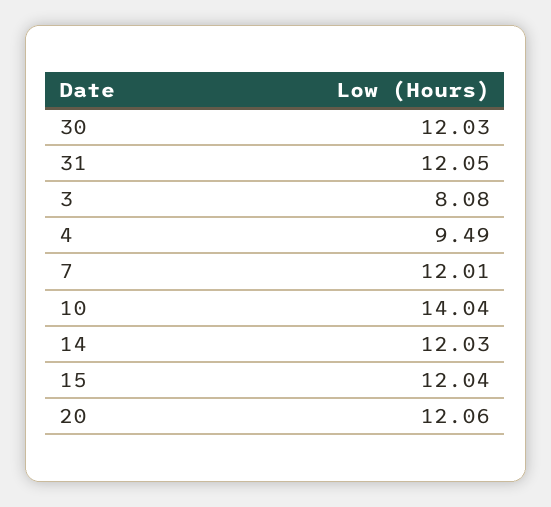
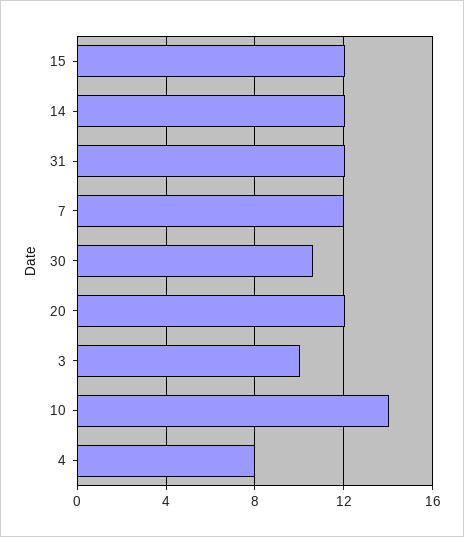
  {
-   "30": 12.03,
+   "30": 10.5,
    "31": 12.05,
-   "3": 8.08,
+   "3": 10,
-   "4": 9.49,
+   "4": 8,
    "7": 12.01,
    "10": 14.04,
    "14": 12.03,
    "15": 12.04,
    "20": 12.06
  }

